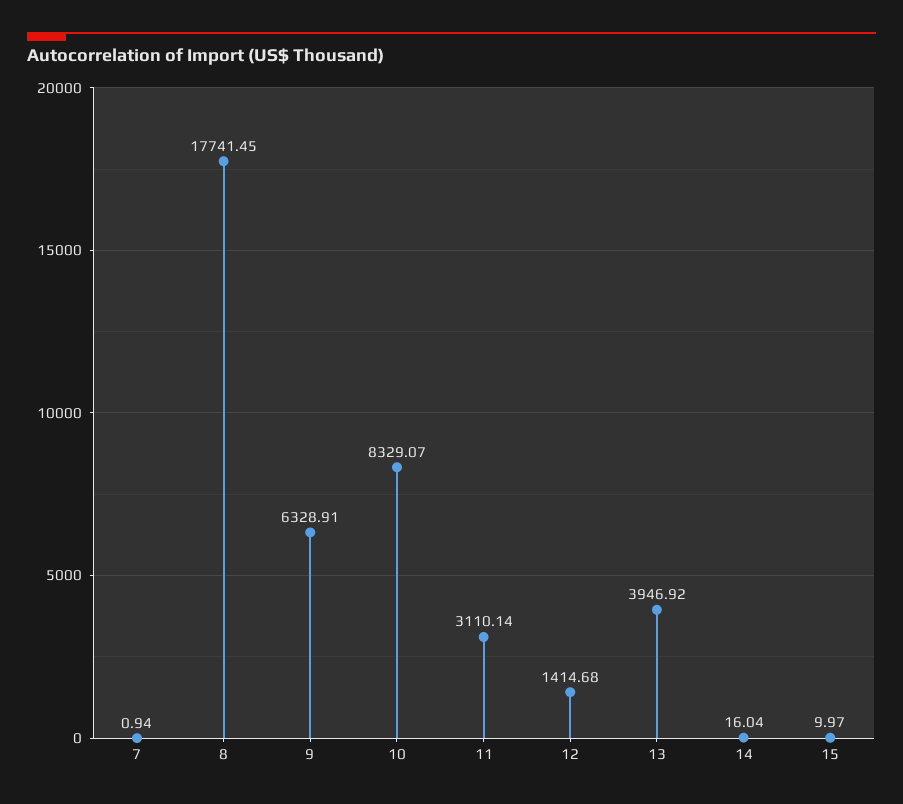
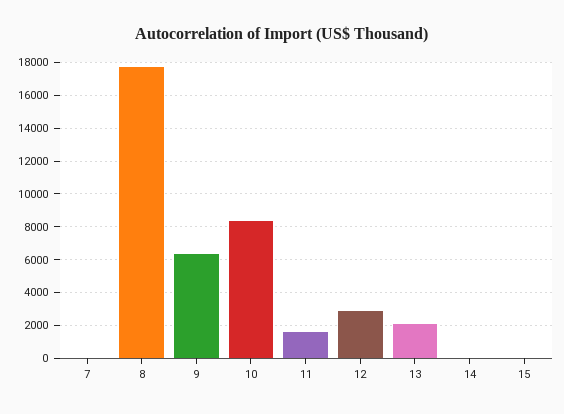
  {
    "7": 0.94,
    "8": 17741.45,
    "9": 6328.91,
    "10": 8329.07,
-   "11": 3110.14,
+   "11": 1500,
-   "12": 1414.68,
+   "12": 3000,
-   "13": 3946.92,
+   "13": 2000,
    "14": 16.04,
    "15": 9.97
  }

